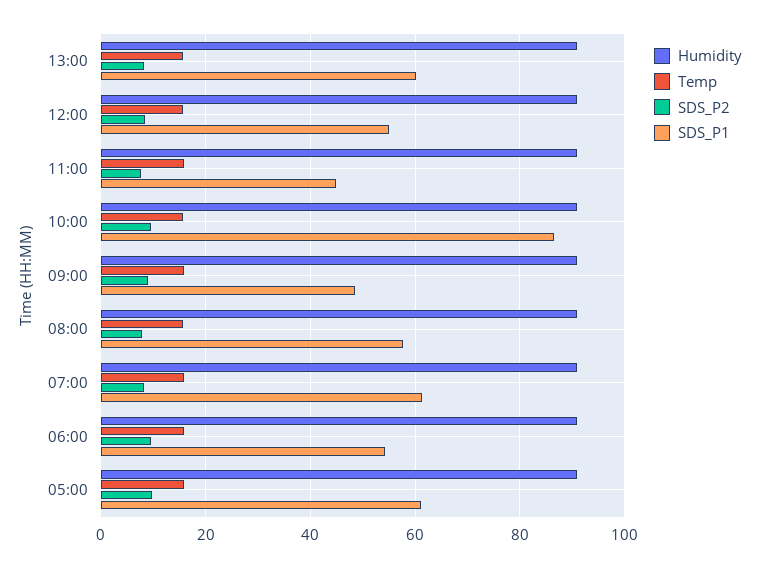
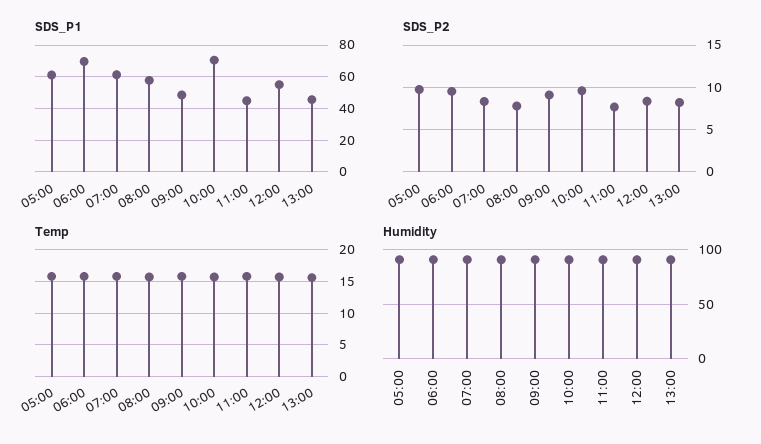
  {
    "Humidity": {
      "13:00": 90,
      "12:00": 90,
      "11:00": 90,
      "10:00": 90,
      "09:00": 90,
      "08:00": 90,
      "07:00": 90,
      "06:00": 90,
      "05:00": 90
    },
    "Temp": {
      "13:00": 16,
      "12:00": 16,
      "11:00": 16,
      "10:00": 16,
      "09:00": 16,
      "08:00": 16,
      "07:00": 16,
      "06:00": 16,
      "05:00": 16
    },
    "SDS_P2": {
      "13:00": 8,
      "12:00": 8,
      "11:00": 8,
      "10:00": 10,
      "09:00": 9,
      "08:00": 8,
      "07:00": 8,
      "06:00": 10,
      "05:00": 10
    },
    "SDS_P1": {
-     "13:00": 60,
+     "13:00": 45,
      "12:00": 56,
      "11:00": 44,
-     "10:00": 86,
+     "10:00": 70,
      "09:00": 48,
      "08:00": 58,
      "07:00": 62,
-     "06:00": 54,
+     "06:00": 70,
      "05:00": 62
    }
  }

